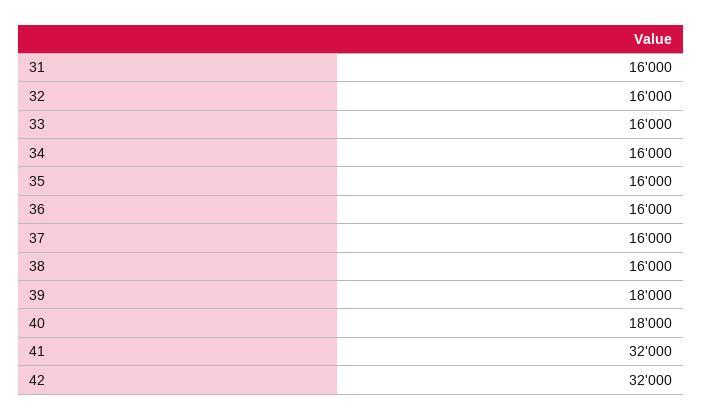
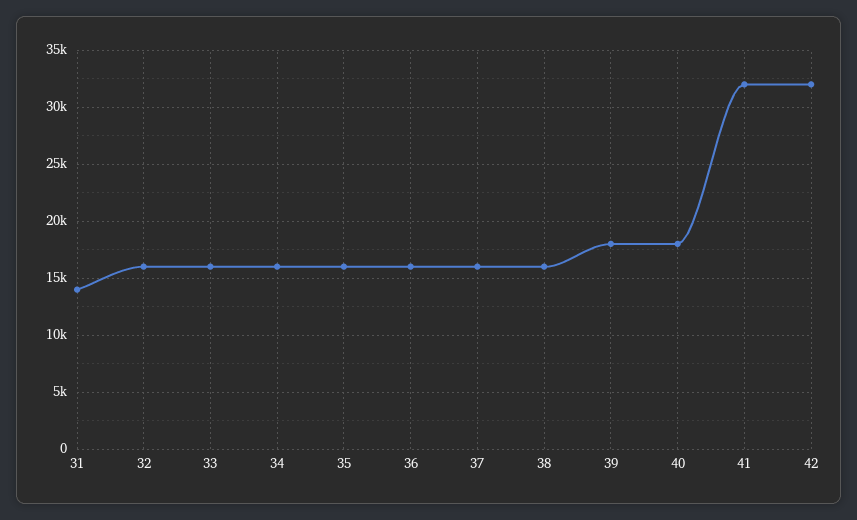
  {
-   "31": 16000,
+   "31": 14000,
    "32": 16000,
    "33": 16000,
    "34": 16000,
    "35": 16000,
    "36": 16000,
    "37": 16000,
    "38": 16000,
    "39": 18000,
    "40": 18000,
    "41": 32000,
    "42": 32000
  }

